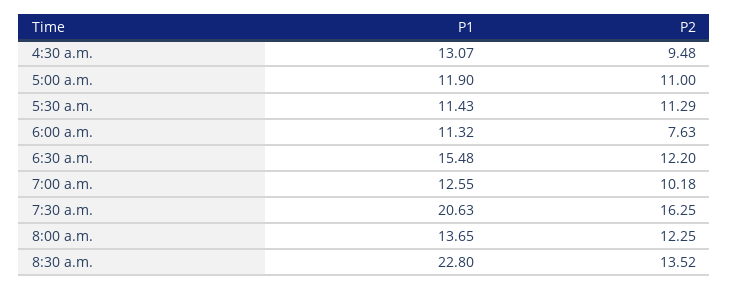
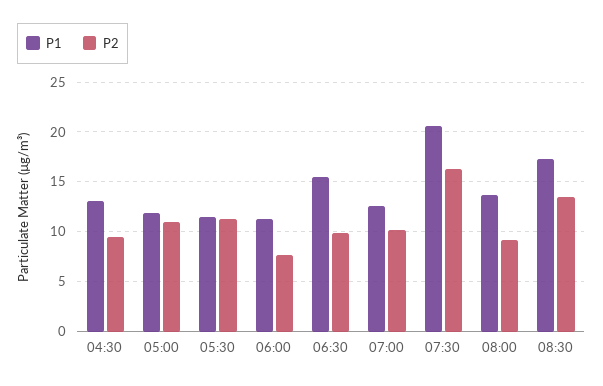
  {
    "P1": {
      "4:30 a.m.": 13.07,
      "5:00 a.m.": 11.9,
      "5:30 a.m.": 11.43,
      "6:00 a.m.": 11.32,
      "6:30 a.m.": 15.48,
      "7:00 a.m.": 12.55,
      "7:30 a.m.": 20.63,
      "8:00 a.m.": 13.65,
-     "8:30 a.m.": 22.8
+     "8:30 a.m.": 17
    },
    "P2": {
      "4:30 a.m.": 9.48,
      "5:00 a.m.": 11,
      "5:30 a.m.": 11.29,
      "6:00 a.m.": 7.63,
-     "6:30 a.m.": 12.2,
+     "6:30 a.m.": 10,
      "7:00 a.m.": 10.18,
      "7:30 a.m.": 16.25,
-     "8:00 a.m.": 12.25,
+     "8:00 a.m.": 9,
      "8:30 a.m.": 13.52
    }
  }

